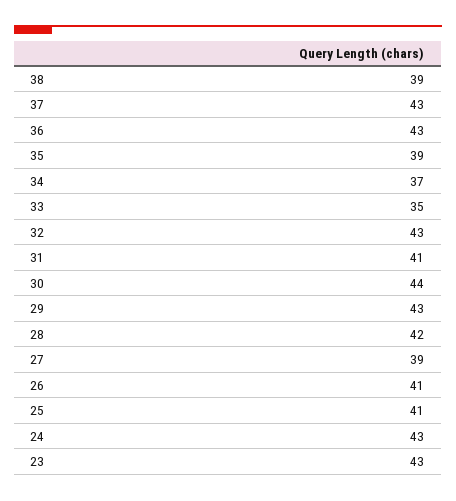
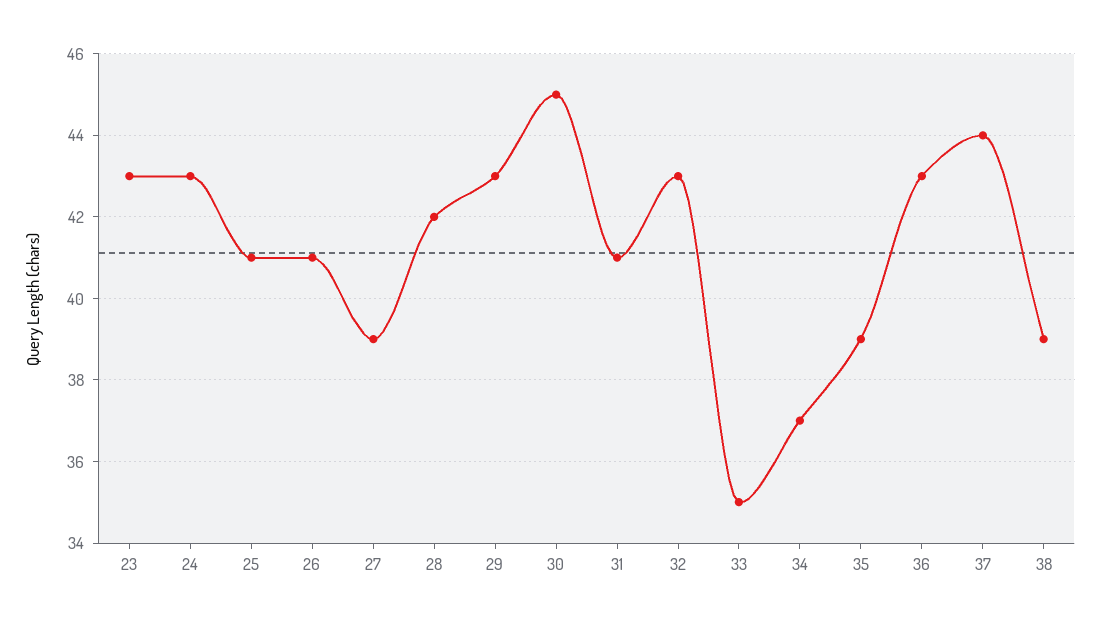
  {
    "38": 39,
-   "37": 43,
+   "37": 44,
    "36": 43,
    "35": 39,
    "34": 37,
    "33": 35,
    "32": 43,
    "31": 41,
-   "30": 44,
+   "30": 45,
    "29": 43,
    "28": 42,
    "27": 39,
    "26": 41,
    "25": 41,
    "24": 43,
    "23": 43
  }

